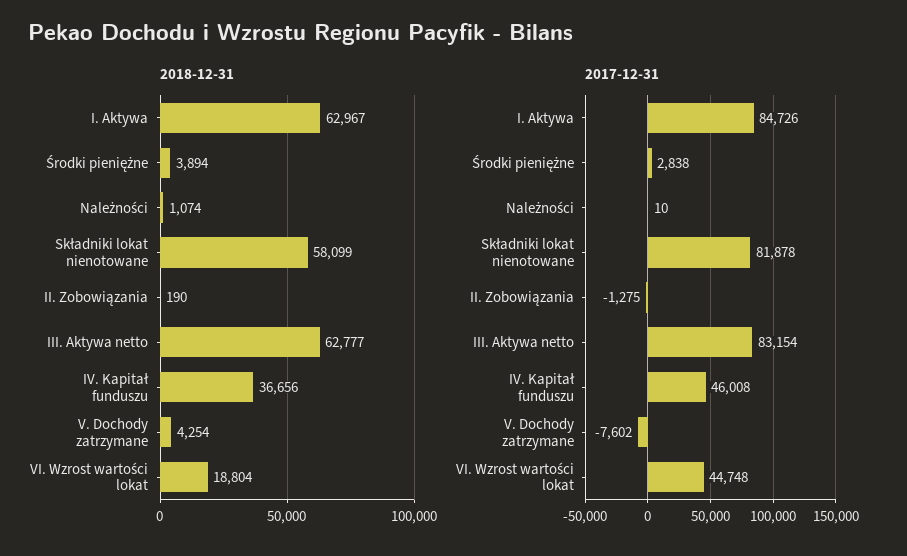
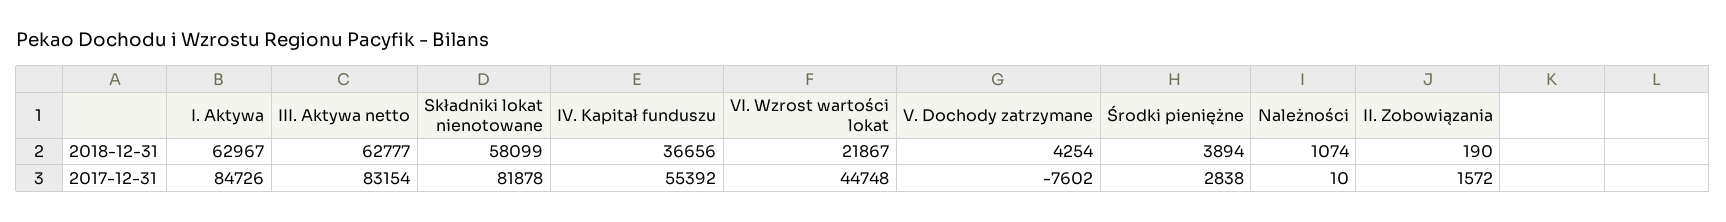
  {
    "2018-12-31": {
      "I. Aktywa": 62967,
      "Środki pieniężne": 3894,
      "Należności": 1074,
      "Składniki lokat nienotowane": 58099,
      "II. Zobowiązania": 190,
      "III. Aktywa netto": 62777,
      "IV. Kapitał funduszu": 36656,
      "V. Dochody zatrzymane": 4254,
-     "VI. Wzrost wartości lokat": 18804
+     "VI. Wzrost wartości lokat": 21867
    },
    "2017-12-31": {
      "I. Aktywa": 84726,
      "Środki pieniężne": 2838,
      "Należności": 10,
      "Składniki lokat nienotowane": 81878,
-     "II. Zobowiązania": -1275,
+     "II. Zobowiązania": 1572,
      "III. Aktywa netto": 83154,
-     "IV. Kapitał funduszu": 46008,
+     "IV. Kapitał funduszu": 55392,
      "V. Dochody zatrzymane": -7602,
      "VI. Wzrost wartości lokat": 44748
    }
  }

